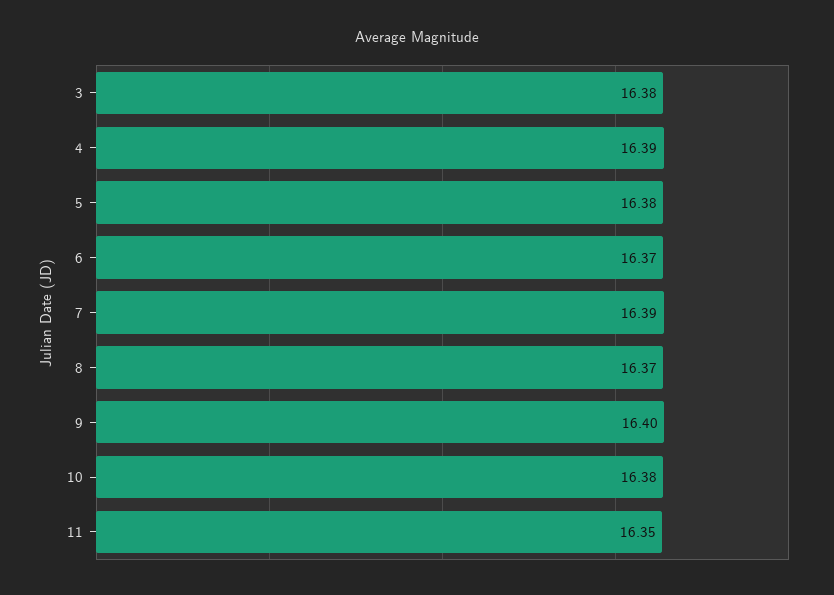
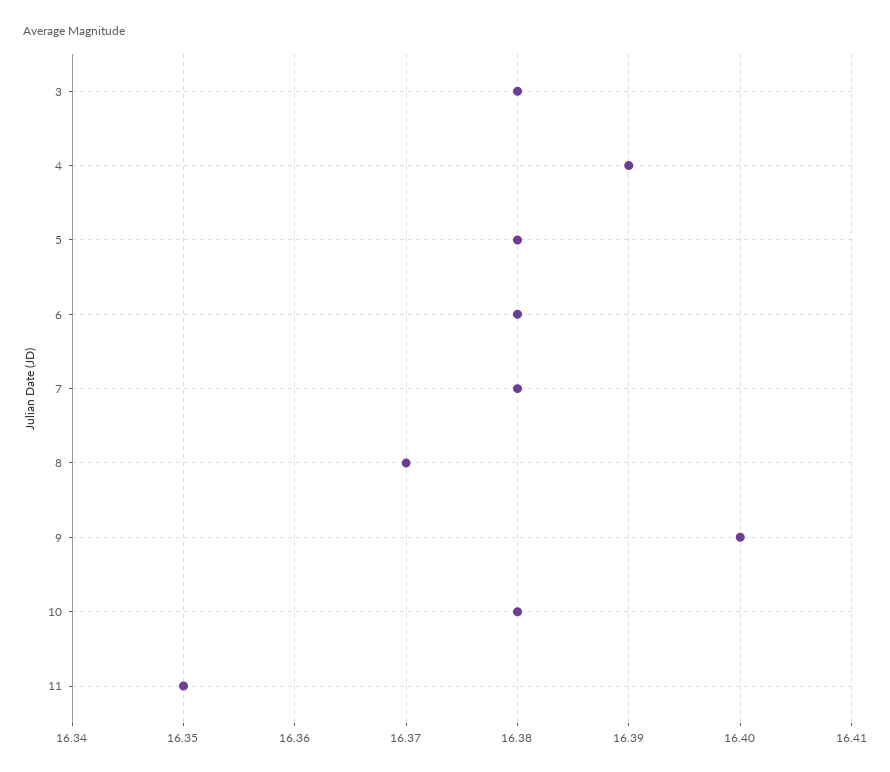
  {
    "3": 16.38,
    "4": 16.39,
    "5": 16.38,
-   "6": 16.37,
+   "6": 16.38,
-   "7": 16.39,
+   "7": 16.38,
    "8": 16.37,
    "9": 16.4,
    "10": 16.38,
    "11": 16.35
  }

